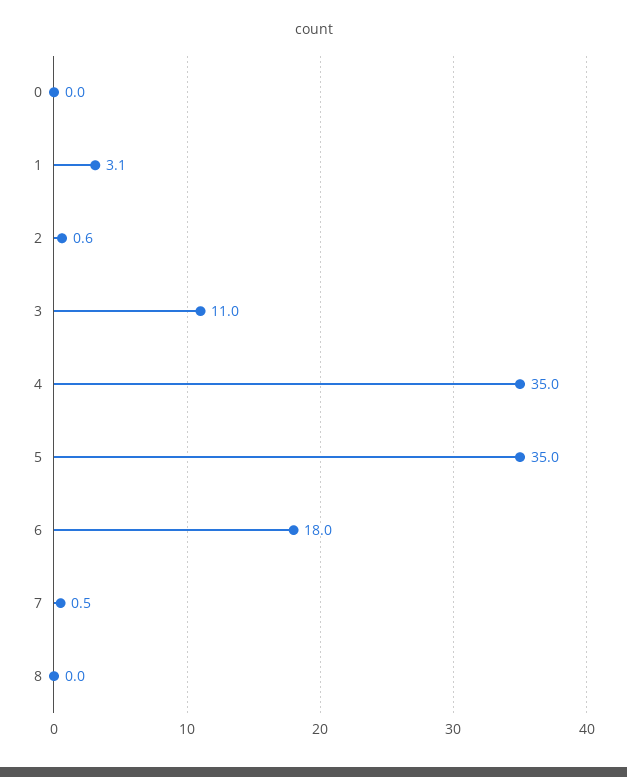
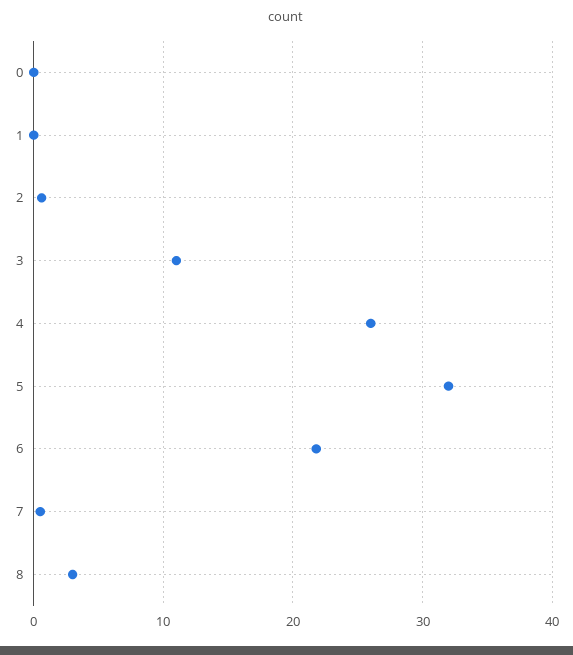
  {
    "0": 0,
-   "1": 3.1,
+   "1": 0,
    "2": 0.6,
    "3": 11,
-   "4": 35,
+   "4": 26,
-   "5": 35,
+   "5": 32,
-   "6": 18,
+   "6": 22,
    "7": 0.5,
-   "8": 0
+   "8": 3
  }

